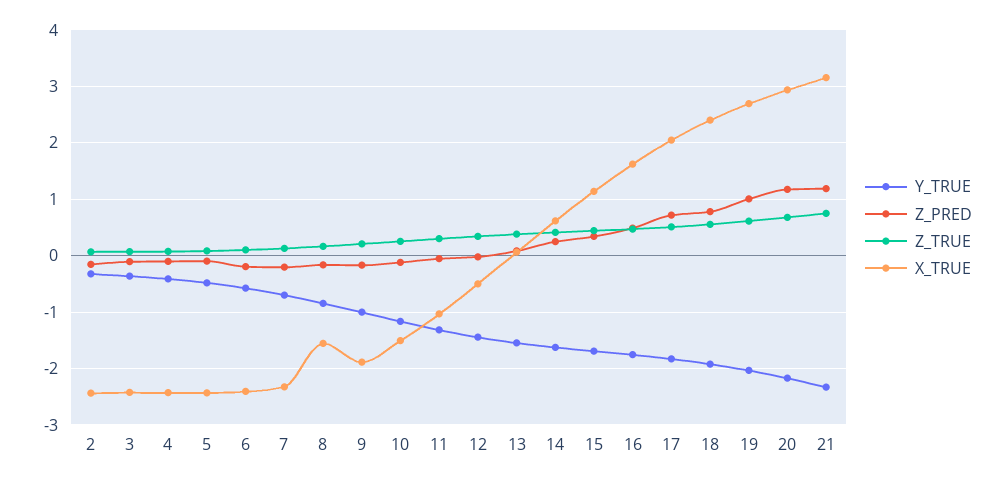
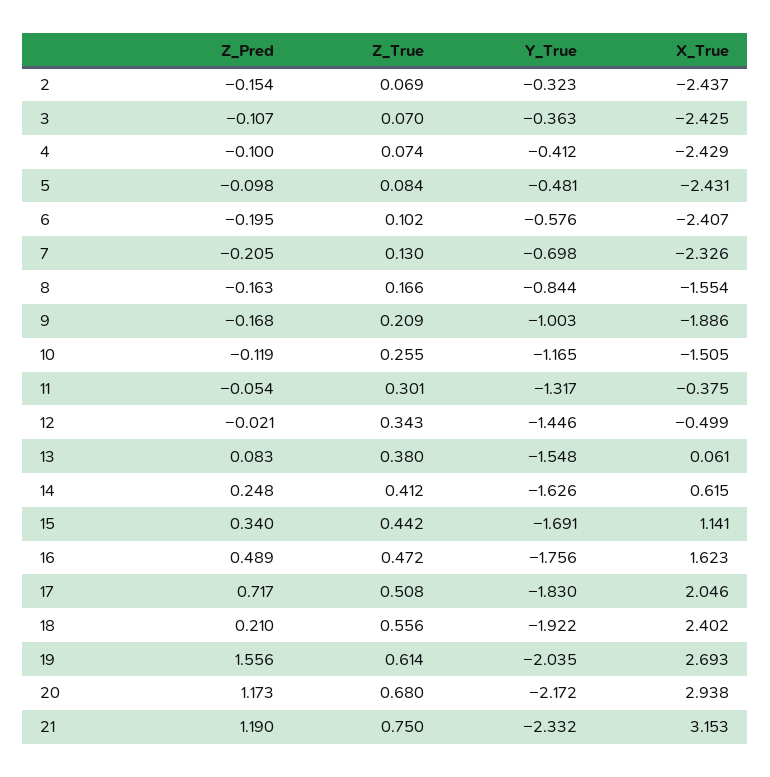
  {
    "Y_TRUE": {
      "2": -0.323,
      "3": -0.363,
      "4": -0.412,
      "5": -0.481,
      "6": -0.576,
      "7": -0.698,
      "8": -0.844,
      "9": -1.003,
      "10": -1.165,
      "11": -1.317,
      "12": -1.446,
      "13": -1.548,
      "14": -1.626,
      "15": -1.691,
      "16": -1.756,
      "17": -1.83,
      "18": -1.922,
      "19": -2.035,
      "20": -2.172,
      "21": -2.332
    },
    "Z_PRED": {
      "2": -0.154,
      "3": -0.107,
      "4": -0.1,
      "5": -0.098,
      "6": -0.195,
      "7": -0.205,
      "8": -0.163,
      "9": -0.168,
      "10": -0.119,
      "11": -0.054,
      "12": -0.021,
      "13": 0.083,
      "14": 0.248,
      "15": 0.34,
      "16": 0.489,
      "17": 0.717,
-     "18": 0.8,
+     "18": 0.21,
-     "19": 1,
+     "19": 1.556,
      "20": 1.173,
      "21": 1.19
    },
    "Z_TRUE": {
      "2": 0.069,
      "3": 0.07,
      "4": 0.074,
      "5": 0.084,
      "6": 0.102,
      "7": 0.13,
      "8": 0.166,
      "9": 0.209,
      "10": 0.255,
      "11": 0.301,
      "12": 0.343,
      "13": 0.38,
      "14": 0.412,
      "15": 0.442,
      "16": 0.472,
      "17": 0.508,
      "18": 0.556,
      "19": 0.614,
      "20": 0.68,
      "21": 0.75
    },
    "X_TRUE": {
      "2": -2.437,
      "3": -2.425,
      "4": -2.429,
      "5": -2.431,
      "6": -2.407,
      "7": -2.326,
      "8": -1.554,
      "9": -1.886,
      "10": -1.505,
-     "11": -1,
+     "11": -0.375,
      "12": -0.499,
      "13": 0.061,
      "14": 0.615,
      "15": 1.141,
      "16": 1.623,
      "17": 2.046,
      "18": 2.402,
      "19": 2.693,
      "20": 2.938,
      "21": 3.153
    }
  }

